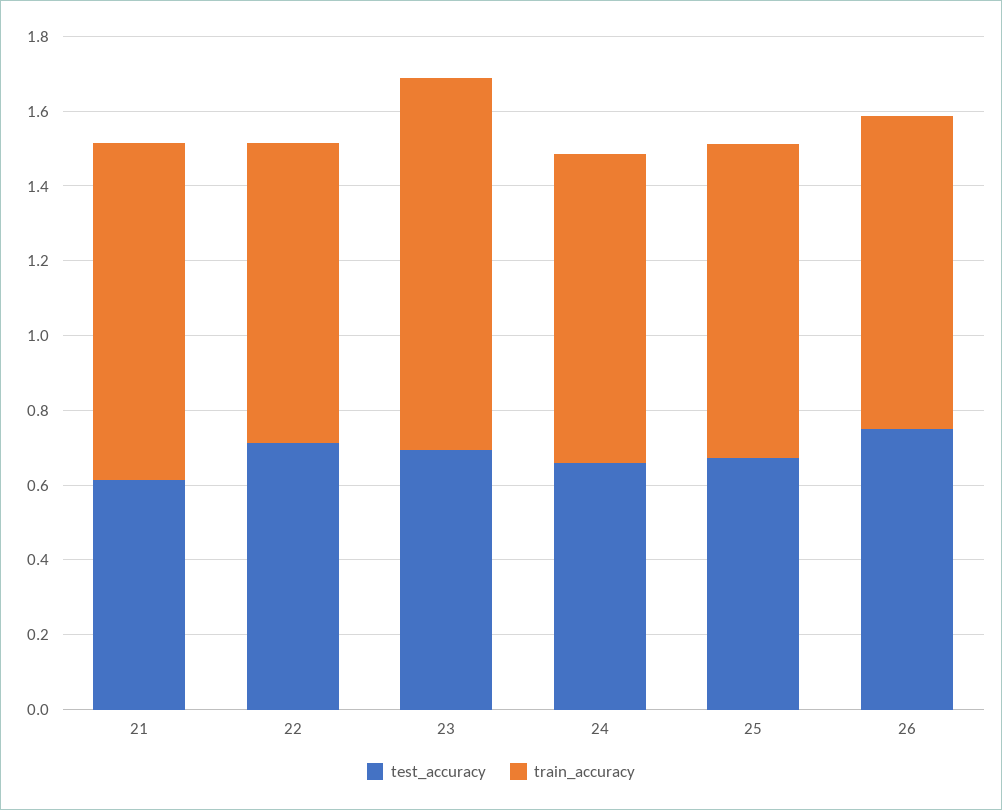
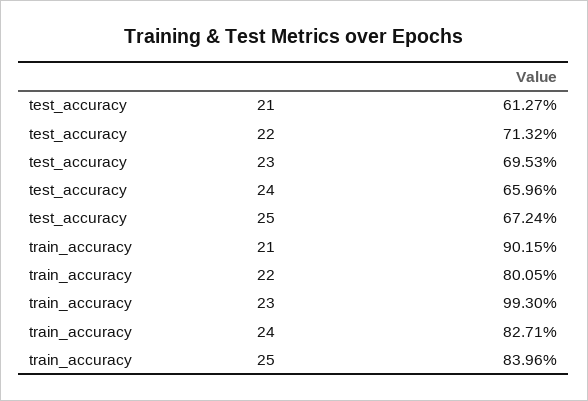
  {
    "test_accuracy": {
      "21": 0.6127,
      "22": 0.7132,
      "23": 0.6953,
      "24": 0.6596,
-     "25": 0.6724,
+     "25": 0.6724
-     "26": 0.75
    },
    "train_accuracy": {
      "21": 0.9015,
      "22": 0.8005,
      "23": 0.993,
      "24": 0.8271,
-     "25": 0.8396,
+     "25": 0.8396
-     "26": 0.85
    }
  }

